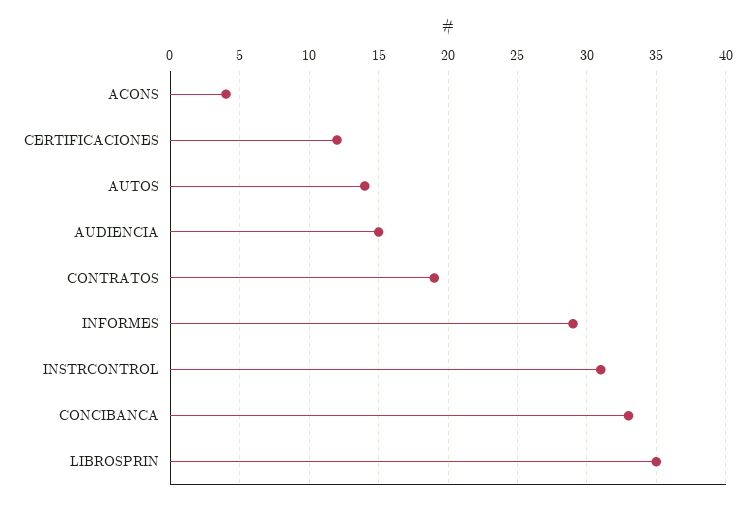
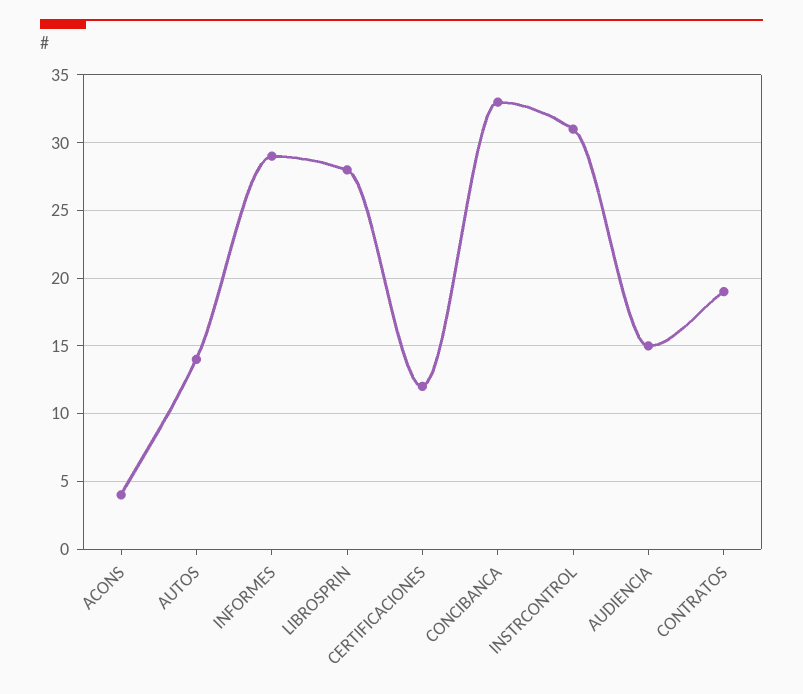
  {
    "ACONS": 4,
    "CERTIFICACIONES": 12,
    "AUTOS": 14,
    "AUDIENCIA": 15,
    "CONTRATOS": 19,
    "INFORMES": 29,
    "INSTRCONTROL": 31,
    "CONCIBANCA": 33,
-   "LIBROSPRIN": 35
+   "LIBROSPRIN": 28
  }

